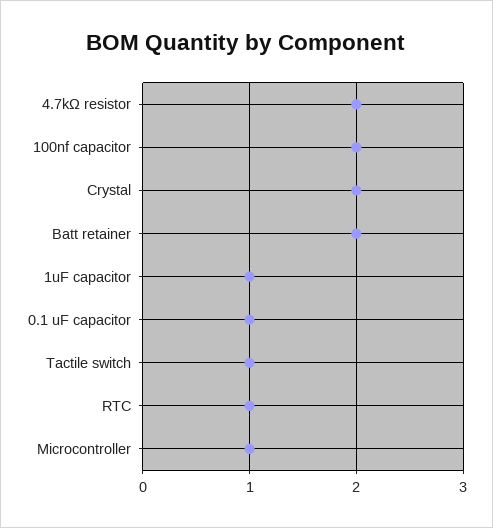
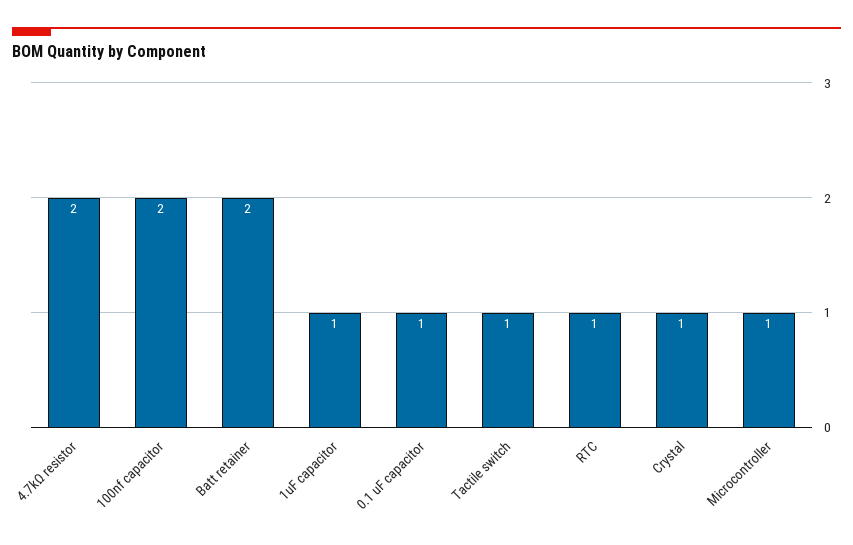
  {
    "4.7kΩ resistor": 2,
    "100nf capacitor": 2,
-   "Crystal": 2,
+   "Crystal": 1,
    "Batt retainer": 2,
    "1uF capacitor": 1,
    "0.1 uF capacitor": 1,
    "Tactile switch": 1,
    "RTC": 1,
    "Microcontroller": 1
  }

